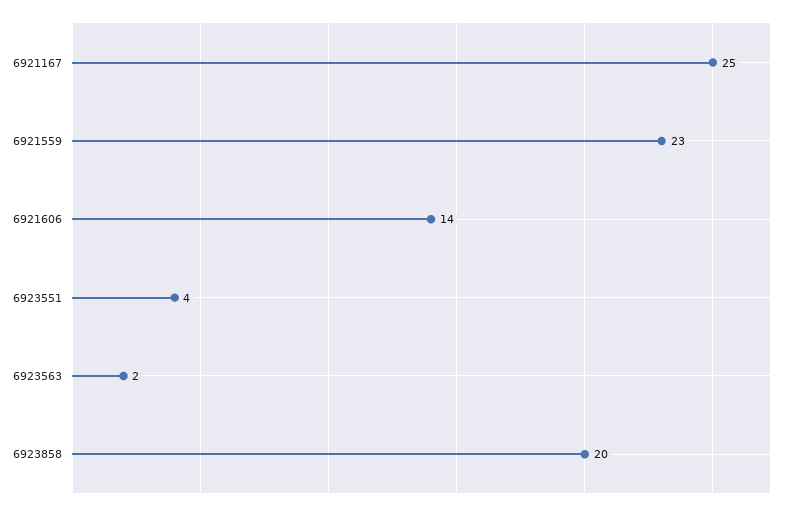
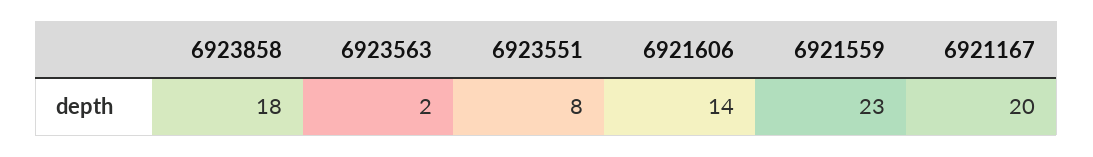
  {
-   "6921167": 25,
+   "6921167": 20,
    "6921559": 23,
    "6921606": 14,
-   "6923551": 4,
+   "6923551": 8,
    "6923563": 2,
-   "6923858": 20
+   "6923858": 18
  }

